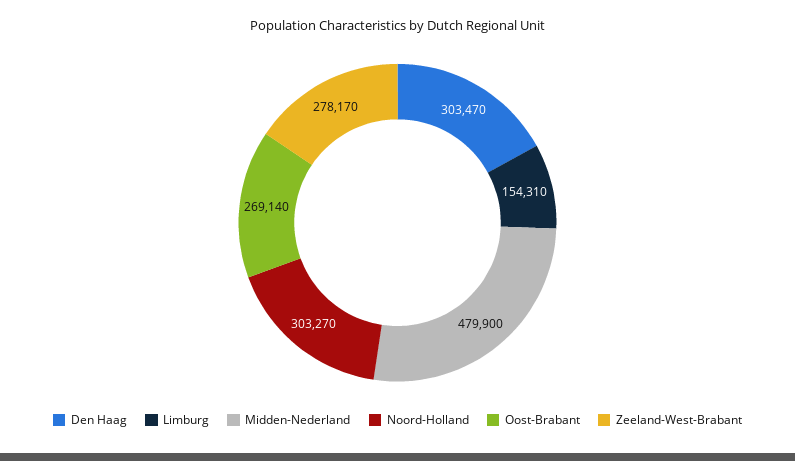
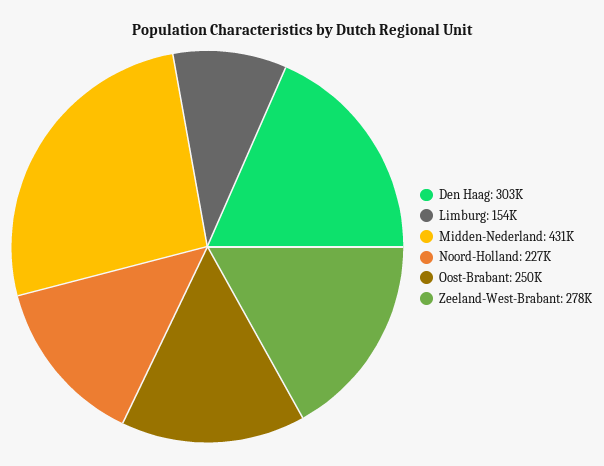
  {
    "Den Haag": 303470,
    "Limburg": 154310,
-   "Midden-Nederland": 479900,
+   "Midden-Nederland": 431000,
-   "Noord-Holland": 303270,
+   "Noord-Holland": 227000,
-   "Oost-Brabant": 269140,
+   "Oost-Brabant": 250000,
    "Zeeland-West-Brabant": 278170
  }

